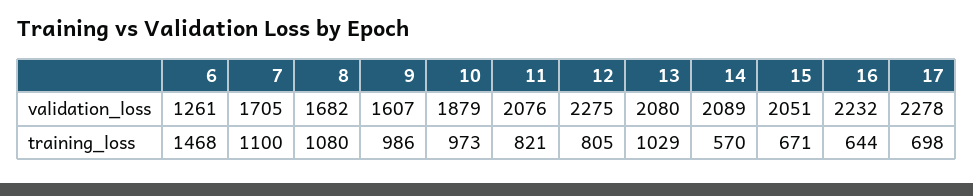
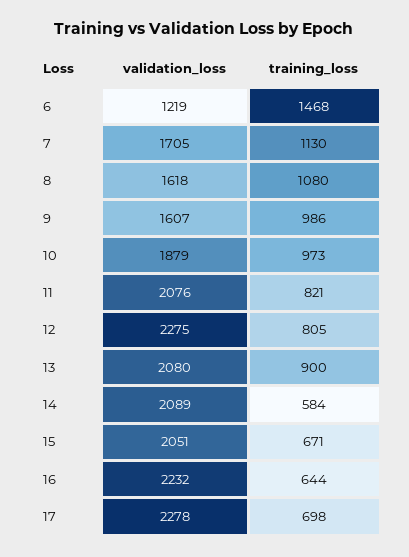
  {
    "6": {
-     "validation_loss": 1261,
+     "validation_loss": 1219,
      "training_loss": 1468
    },
    "7": {
      "validation_loss": 1705,
-     "training_loss": 1100
+     "training_loss": 1130
    },
    "8": {
-     "validation_loss": 1682,
+     "validation_loss": 1618,
      "training_loss": 1080
    },
    "9": {
      "validation_loss": 1607,
      "training_loss": 986
    },
    "10": {
      "validation_loss": 1879,
      "training_loss": 973
    },
    "11": {
      "validation_loss": 2076,
      "training_loss": 821
    },
    "12": {
      "validation_loss": 2275,
      "training_loss": 805
    },
    "13": {
      "validation_loss": 2080,
-     "training_loss": 1029
+     "training_loss": 900
    },
    "14": {
      "validation_loss": 2089,
-     "training_loss": 570
+     "training_loss": 584
    },
    "15": {
      "validation_loss": 2051,
      "training_loss": 671
    },
    "16": {
      "validation_loss": 2232,
      "training_loss": 644
    },
    "17": {
      "validation_loss": 2278,
      "training_loss": 698
    }
  }

